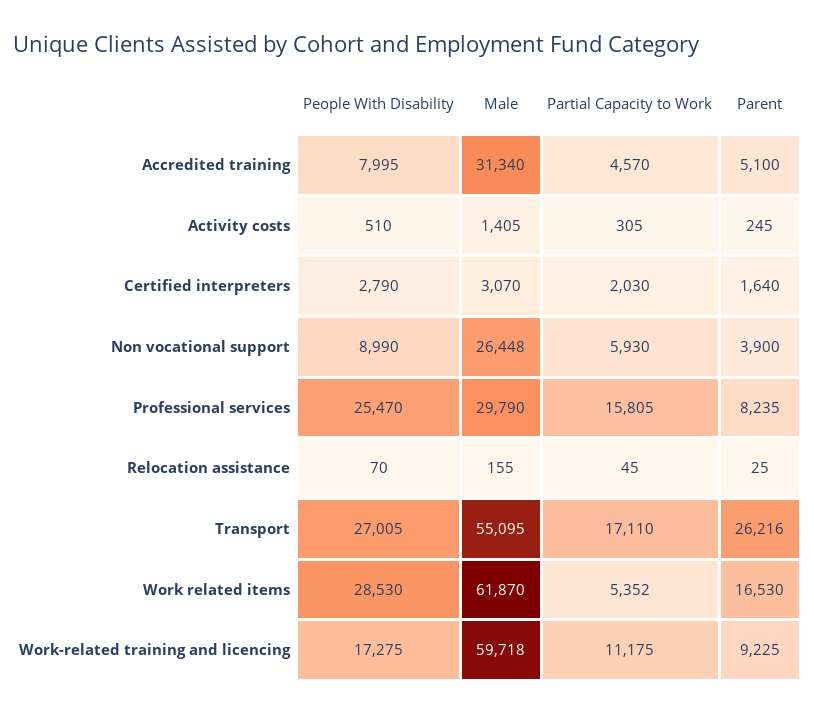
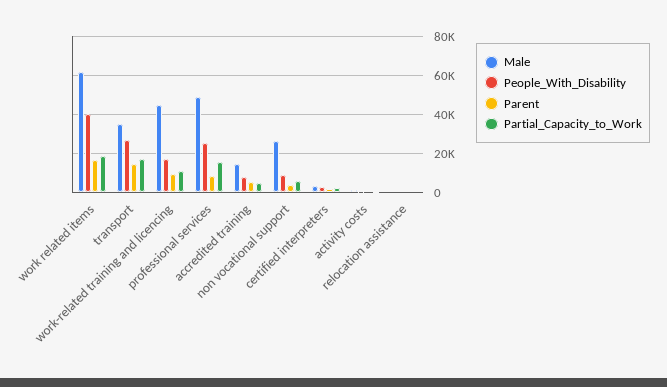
  {
    "People With Disability": {
      "Accredited training": 7995,
      "Activity costs": 510,
      "Certified interpreters": 2790,
      "Non vocational support": 8990,
      "Professional services": 25470,
      "Relocation assistance": 70,
      "Transport": 27005,
-     "Work related items": 28530,
+     "Work related items": 40000,
      "Work-related training and licencing": 17275
    },
    "Male": {
-     "Accredited training": 31340,
+     "Accredited training": 15000,
      "Activity costs": 1405,
      "Certified interpreters": 3070,
      "Non vocational support": 26448,
-     "Professional services": 29790,
+     "Professional services": 50000,
      "Relocation assistance": 155,
-     "Transport": 55095,
+     "Transport": 35000,
      "Work related items": 61870,
-     "Work-related training and licencing": 59718
+     "Work-related training and licencing": 45000
    },
    "Partial Capacity to Work": {
      "Accredited training": 4570,
      "Activity costs": 305,
      "Certified interpreters": 2030,
      "Non vocational support": 5930,
      "Professional services": 15805,
      "Relocation assistance": 45,
      "Transport": 17110,
-     "Work related items": 5352,
+     "Work related items": 20000,
      "Work-related training and licencing": 11175
    },
    "Parent": {
      "Accredited training": 5100,
      "Activity costs": 245,
      "Certified interpreters": 1640,
      "Non vocational support": 3900,
      "Professional services": 8235,
      "Relocation assistance": 25,
-     "Transport": 26216,
+     "Transport": 15000,
      "Work related items": 16530,
      "Work-related training and licencing": 9225
    }
  }

